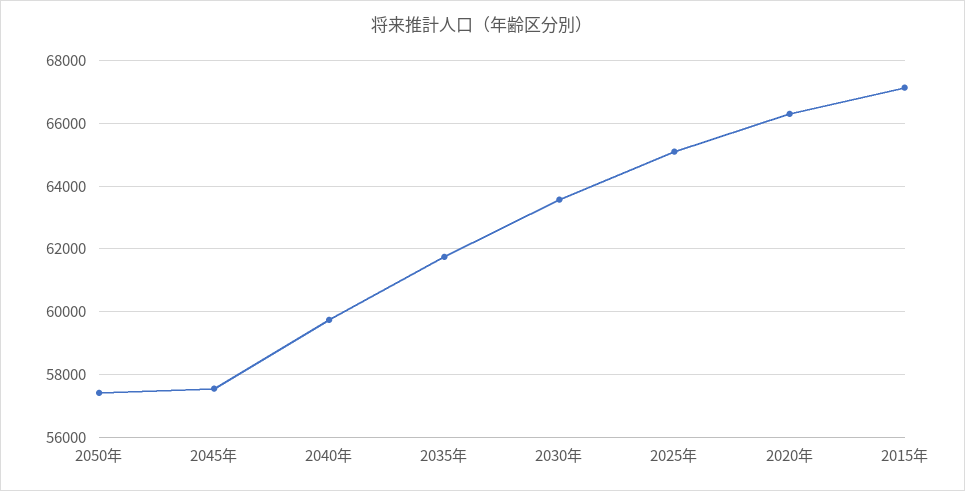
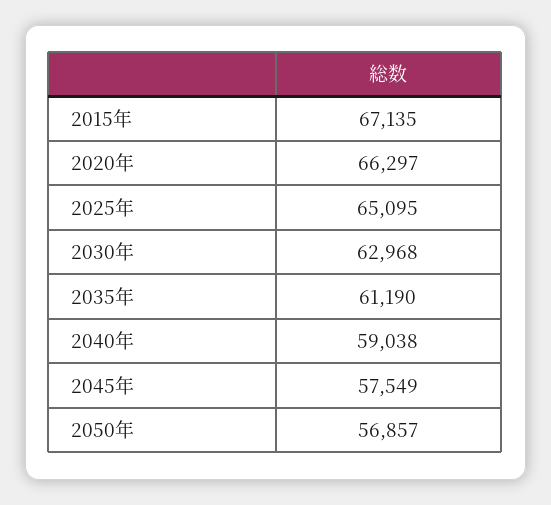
  {
-   "2050年": 57400,
+   "2050年": 56857,
    "2045年": 57549,
-   "2040年": 59800,
+   "2040年": 59038,
-   "2035年": 61800,
+   "2035年": 61190,
-   "2030年": 63600,
+   "2030年": 62968,
    "2025年": 65095,
    "2020年": 66297,
    "2015年": 67135
  }

